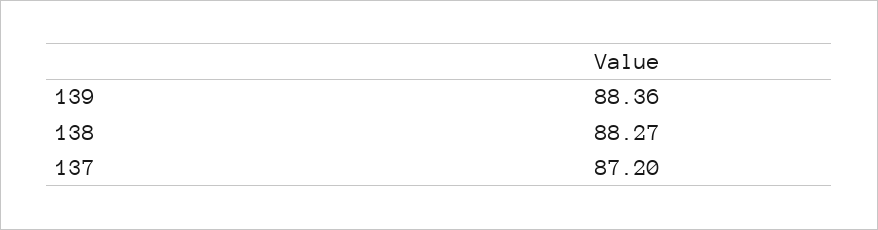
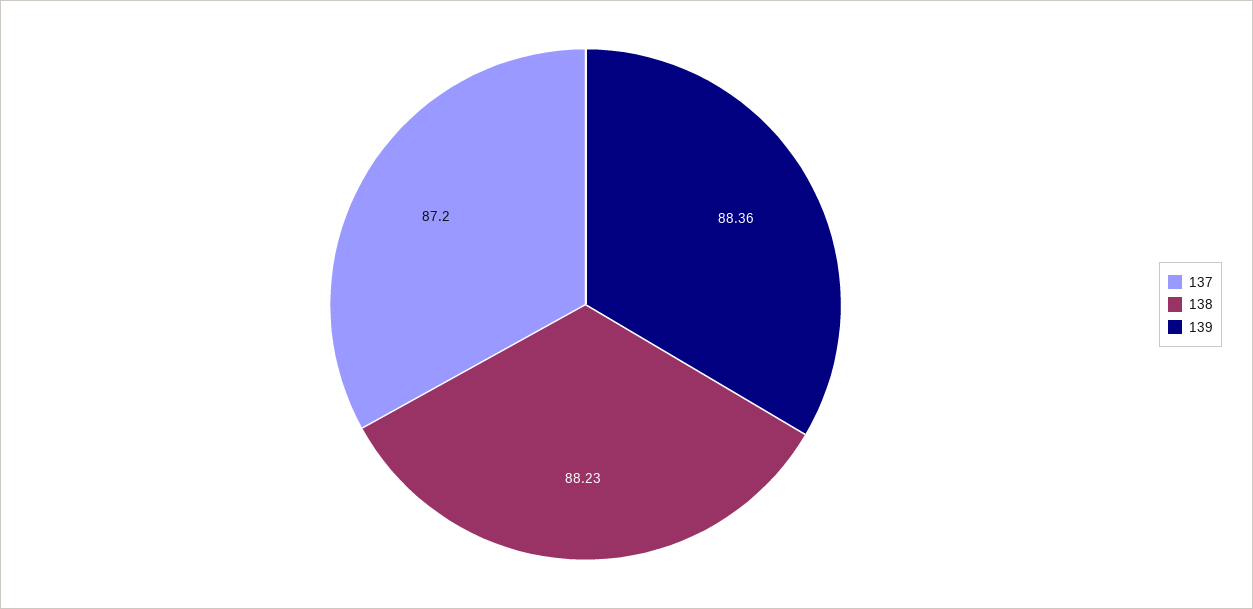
  {
    "139": 88.36,
-   "138": 88.27,
+   "138": 88.23,
    "137": 87.2
  }

